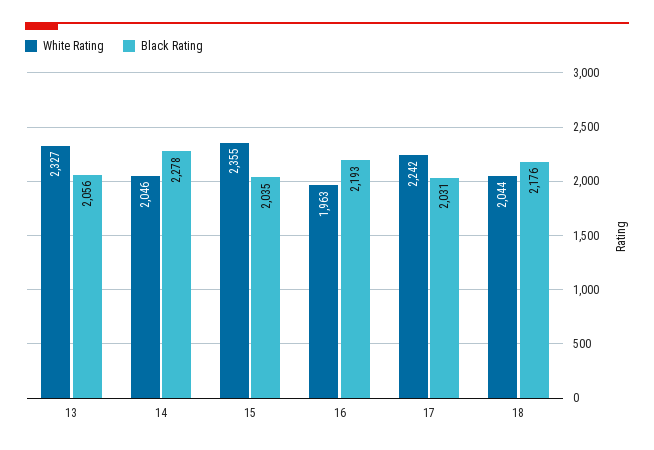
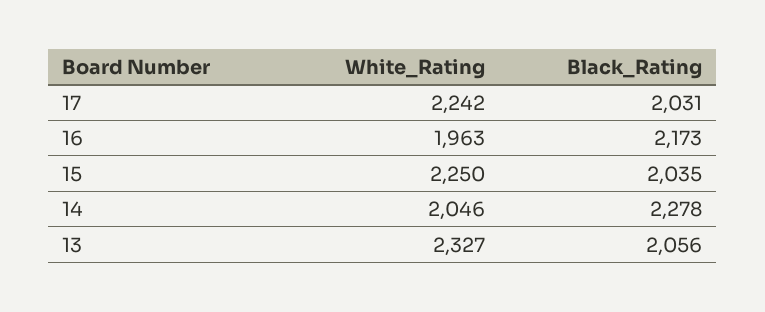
  {
    "White Rating": {
      "13": 2327,
      "14": 2046,
-     "15": 2355,
+     "15": 2250,
      "16": 1963,
-     "17": 2242,
+     "17": 2242
-     "18": 2044
    },
    "Black Rating": {
      "13": 2056,
      "14": 2278,
      "15": 2035,
-     "16": 2193,
+     "16": 2173,
-     "17": 2031,
+     "17": 2031
-     "18": 2176
    }
  }

